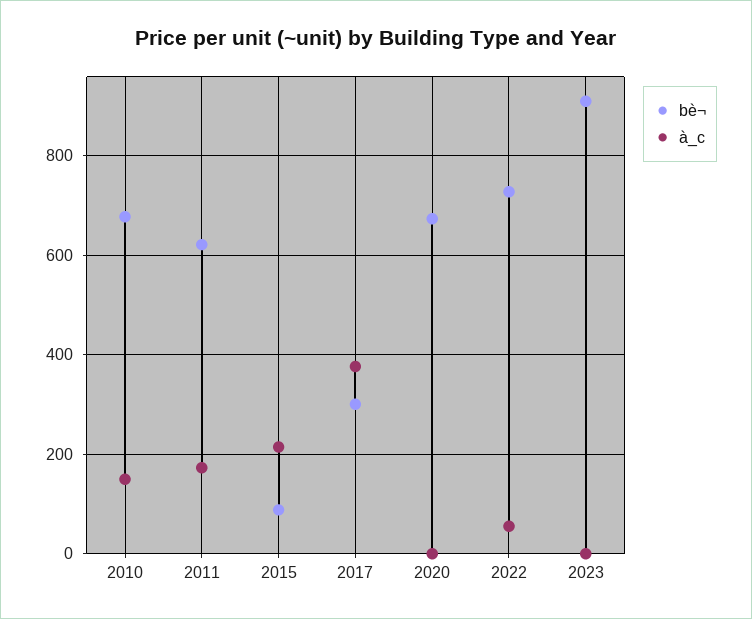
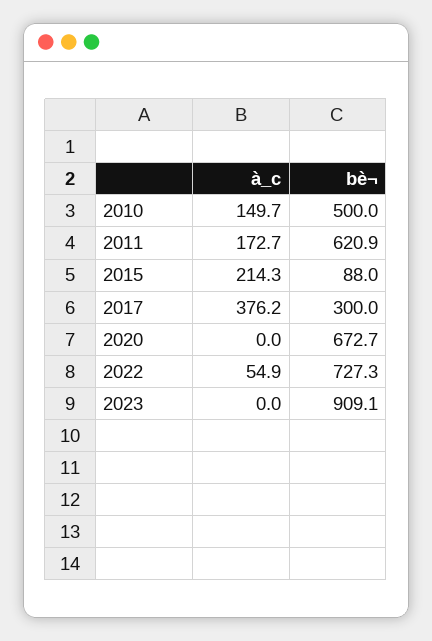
  {
    "bè¬": {
-     "2010": 680,
+     "2010": 500,
      "2011": 620.9,
      "2015": 88,
      "2017": 300,
      "2020": 672.7,
      "2022": 727.3,
      "2023": 909.1
    },
    "à_c": {
      "2010": 149.7,
      "2011": 172.7,
      "2015": 214.3,
      "2017": 376.2,
      "2020": 0,
      "2022": 54.9,
      "2023": 0
    }
  }

